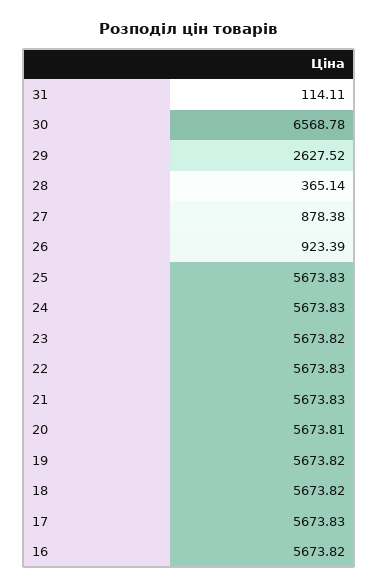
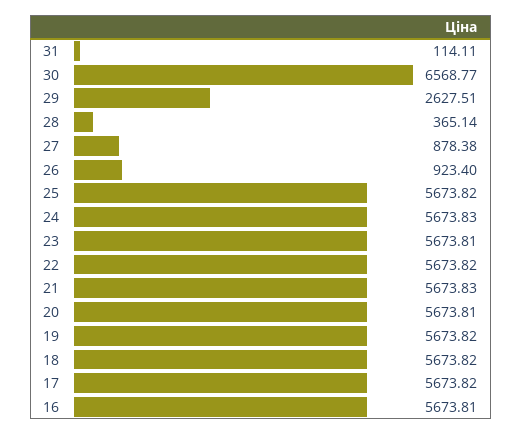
  {
    "31": 114.11,
-   "30": 6568.78,
+   "30": 6568.77,
-   "29": 2627.52,
+   "29": 2627.51,
    "28": 365.14,
    "27": 878.38,
-   "26": 923.39,
+   "26": 923.4,
-   "25": 5673.83,
+   "25": 5673.82,
    "24": 5673.83,
-   "23": 5673.82,
+   "23": 5673.81,
-   "22": 5673.83,
+   "22": 5673.82,
    "21": 5673.83,
    "20": 5673.81,
    "19": 5673.82,
    "18": 5673.82,
-   "17": 5673.83,
+   "17": 5673.82,
-   "16": 5673.82
+   "16": 5673.81
  }

